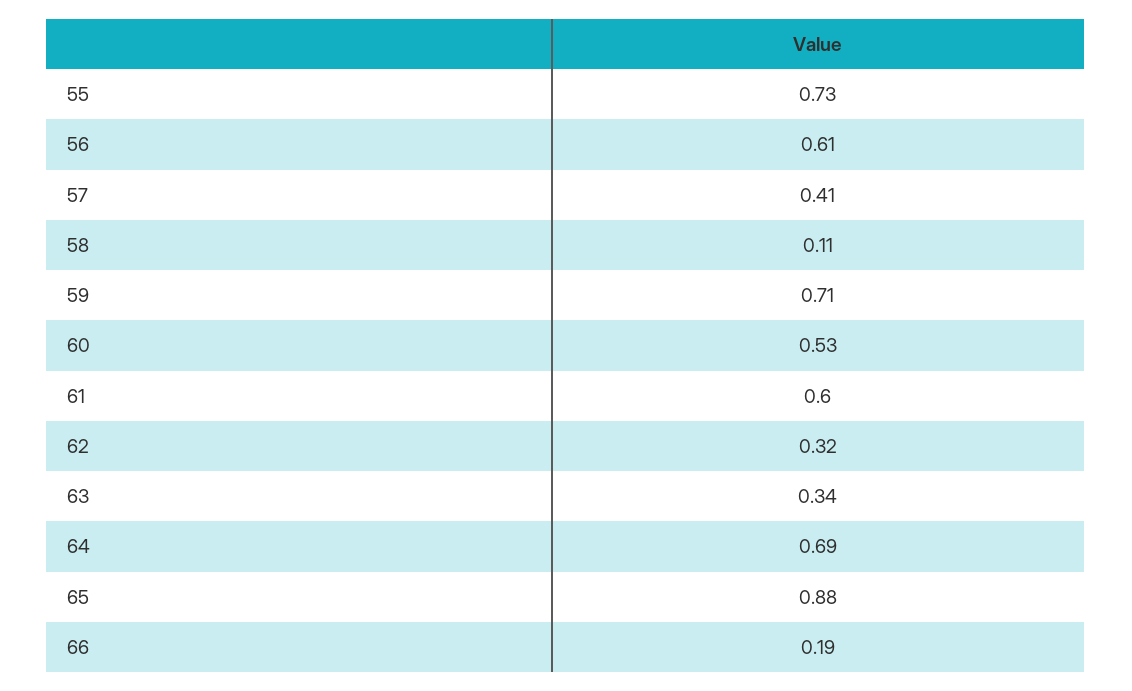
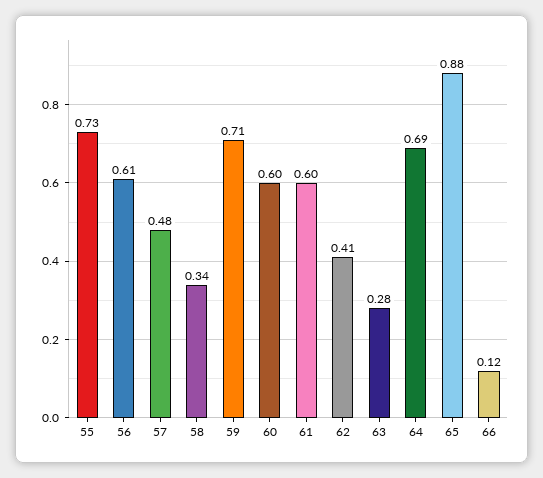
  {
    "55": 0.73,
    "56": 0.61,
-   "57": 0.41,
+   "57": 0.48,
-   "58": 0.11,
+   "58": 0.34,
    "59": 0.71,
-   "60": 0.53,
+   "60": 0.6,
    "61": 0.6,
-   "62": 0.32,
+   "62": 0.41,
-   "63": 0.34,
+   "63": 0.28,
    "64": 0.69,
    "65": 0.88,
-   "66": 0.19
+   "66": 0.12
  }

